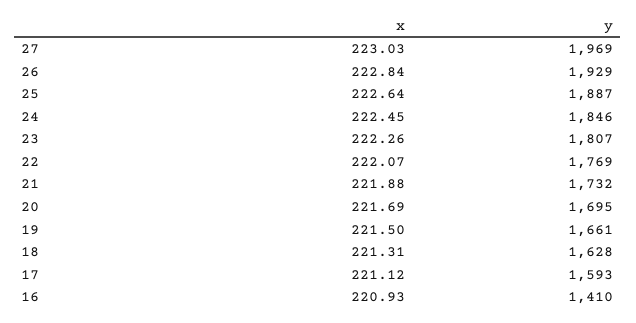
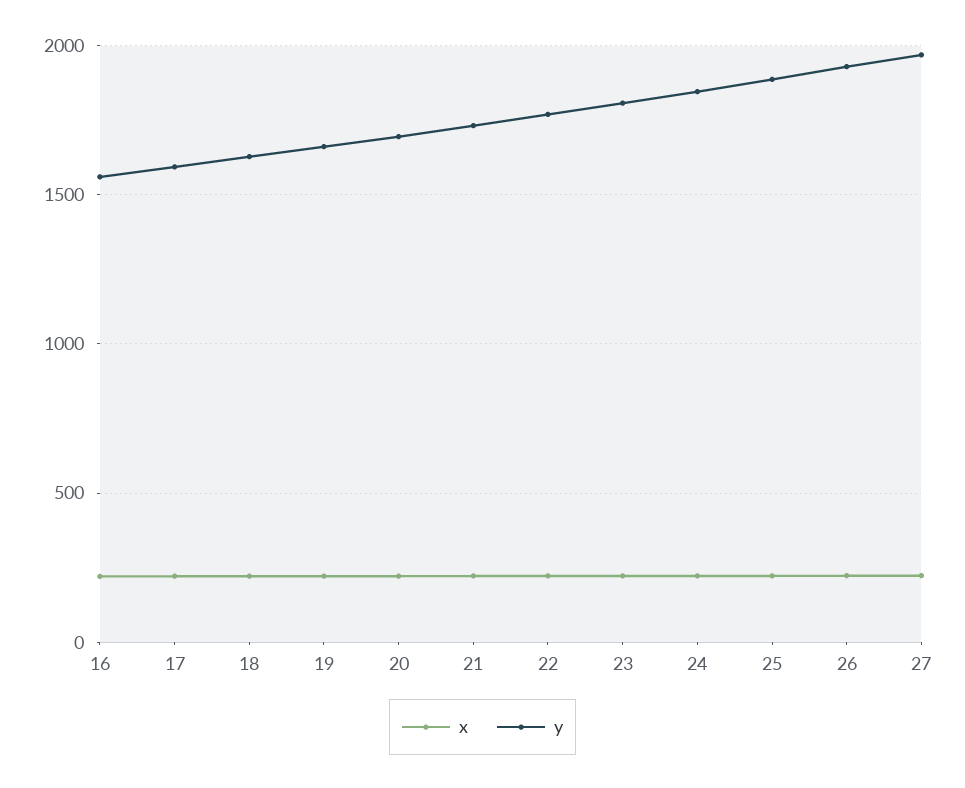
  {
    "x": {
      "27": 223.03,
      "26": 222.84,
      "25": 222.64,
      "24": 222.45,
      "23": 222.26,
      "22": 222.07,
      "21": 221.88,
      "20": 221.69,
      "19": 221.5,
      "18": 221.31,
      "17": 221.12,
      "16": 220.93
    },
    "y": {
      "27": 1969,
      "26": 1929,
      "25": 1887,
      "24": 1846,
      "23": 1807,
      "22": 1769,
      "21": 1732,
      "20": 1695,
      "19": 1661,
      "18": 1628,
      "17": 1593,
-     "16": 1410
+     "16": 1550
    }
  }

